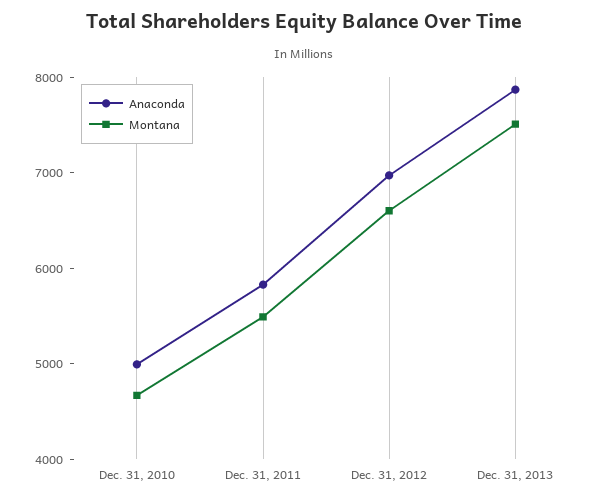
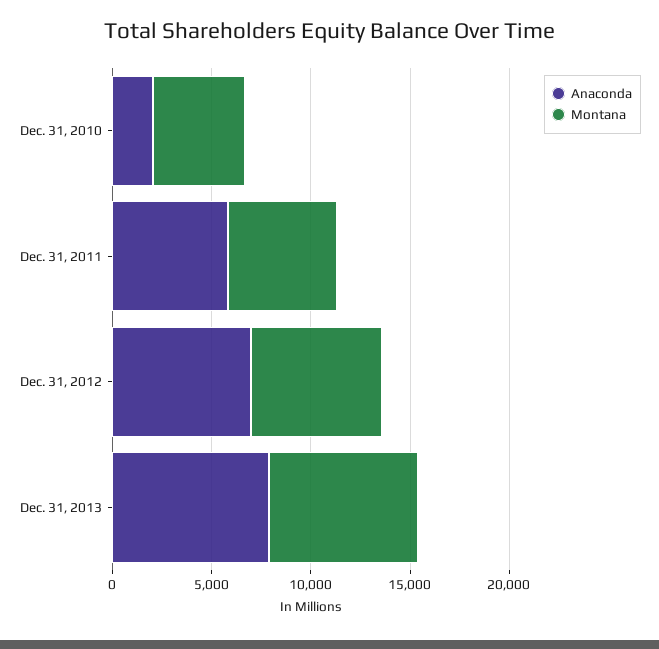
  {
    "Anaconda": {
-     "Dec. 31, 2010": 5000,
+     "Dec. 31, 2010": 2000,
      "Dec. 31, 2011": 5800,
      "Dec. 31, 2012": 7000,
      "Dec. 31, 2013": 7800
    },
    "Montana": {
      "Dec. 31, 2010": 4600,
      "Dec. 31, 2011": 5400,
      "Dec. 31, 2012": 6600,
      "Dec. 31, 2013": 7600
    }
  }

